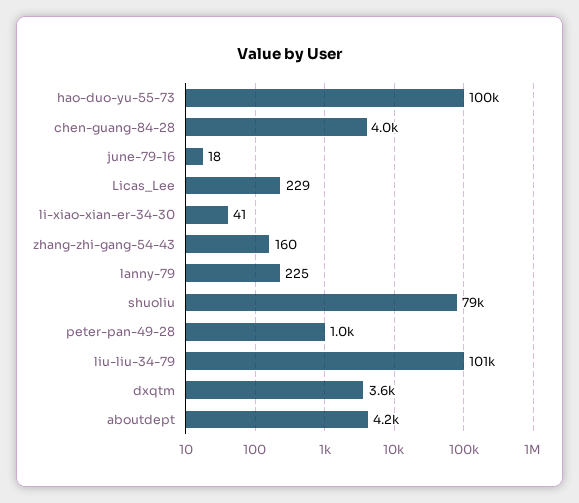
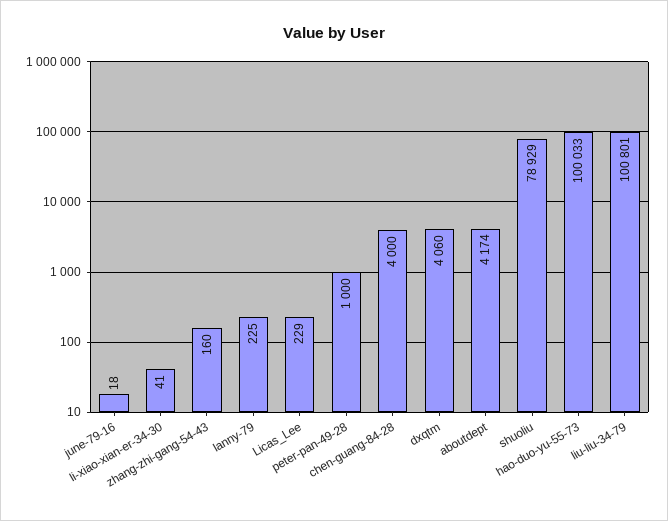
  {
    "hao-duo-yu-55-73": 100033,
    "chen-guang-84-28": 4000,
    "june-79-16": 18,
    "Licas_Lee": 229,
    "li-xiao-xian-er-34-30": 41,
    "zhang-zhi-gang-54-43": 160,
    "lanny-79": 225,
    "shuoliu": 78929,
    "peter-pan-49-28": 1000,
    "liu-liu-34-79": 100801,
-   "dxqtm": 3600,
+   "dxqtm": 4060,
    "aboutdept": 4174
  }

